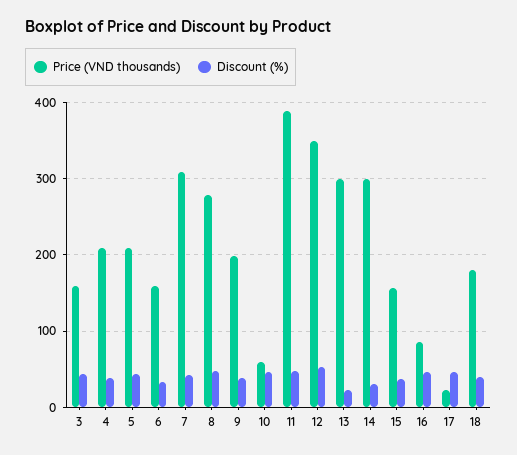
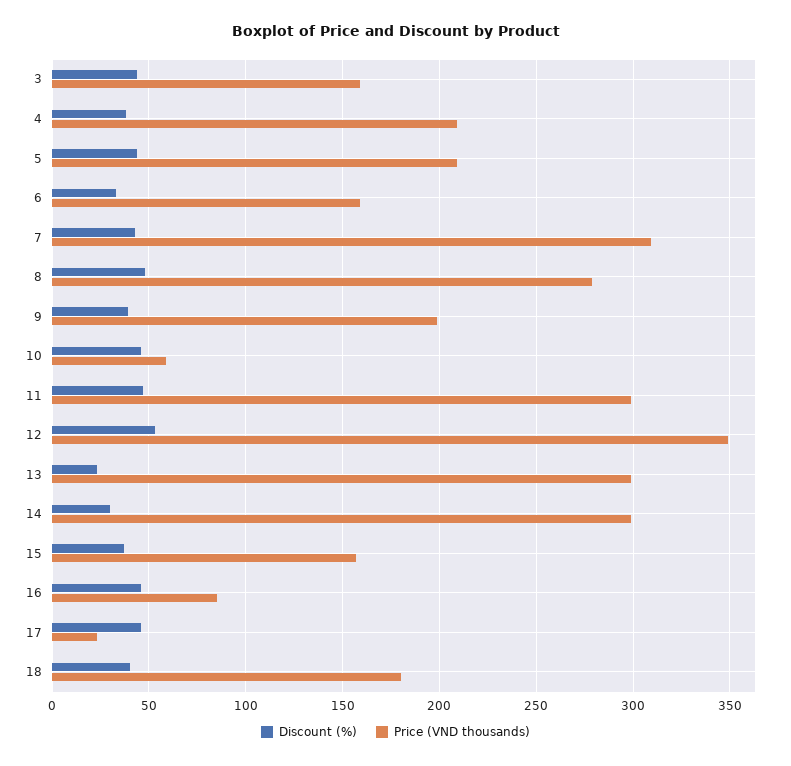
  {
    "Price (VND thousands)": {
      "3": 160,
      "4": 210,
      "5": 210,
      "6": 160,
      "7": 310,
      "8": 280,
      "9": 200,
      "10": 60,
-     "11": 390,
+     "11": 300,
      "12": 350,
      "13": 300,
      "14": 300,
      "15": 155,
      "16": 85,
      "17": 25,
      "18": 180
    },
    "Discount (%)": {
      "3": 45,
      "4": 40,
      "5": 45,
      "6": 35,
      "7": 45,
      "8": 50,
      "9": 40,
      "10": 45,
      "11": 45,
      "12": 55,
      "13": 25,
      "14": 30,
      "15": 35,
      "16": 45,
      "17": 45,
      "18": 40
    }
  }

